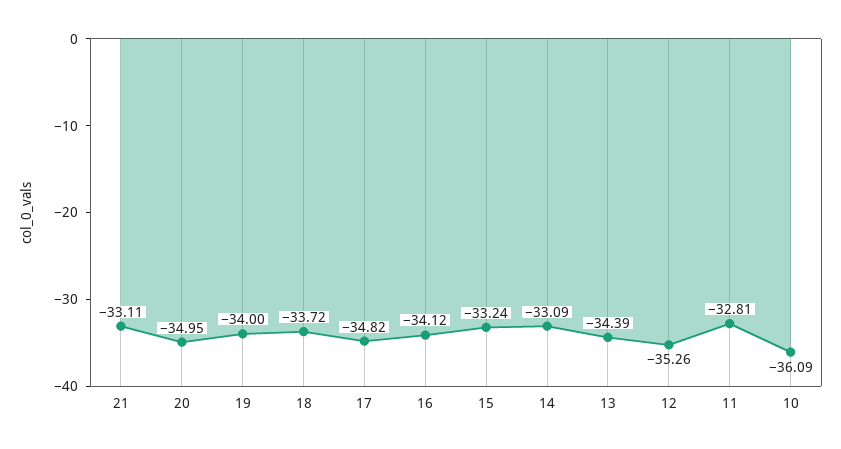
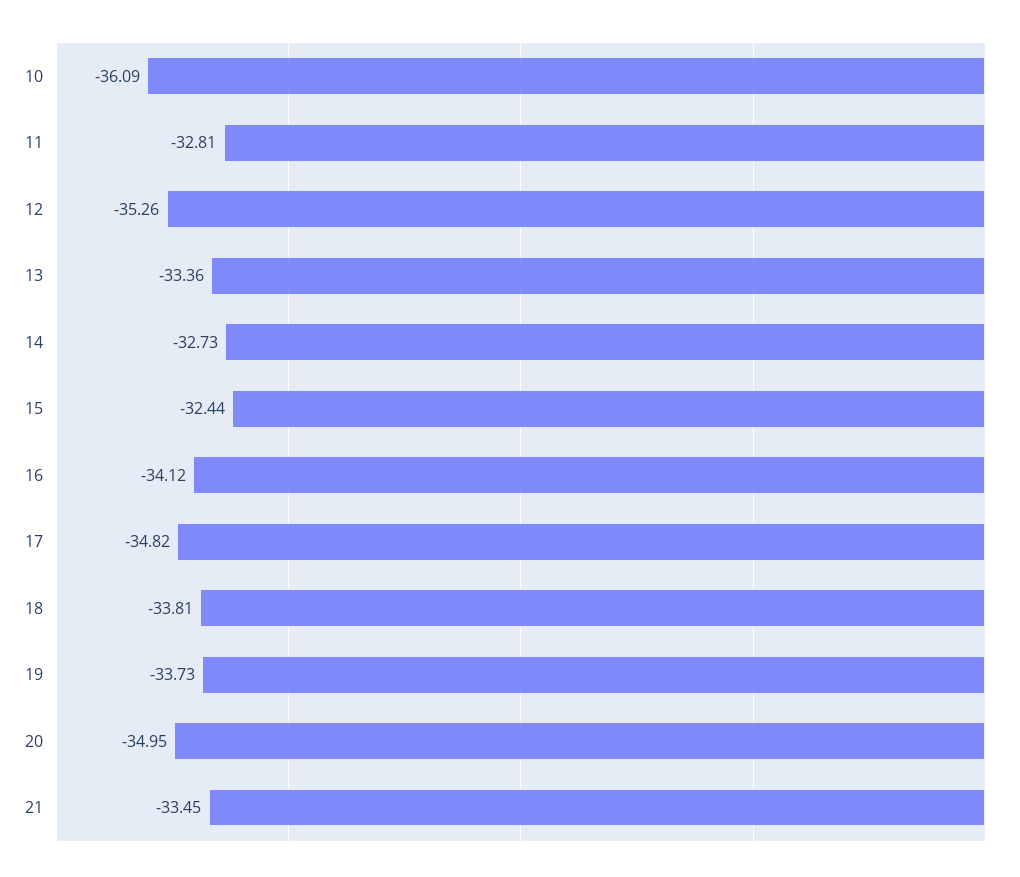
  {
-   "21": -33.11,
+   "21": -33.45,
    "20": -34.95,
-   "19": -34,
+   "19": -33.73,
-   "18": -33.72,
+   "18": -33.81,
    "17": -34.82,
    "16": -34.12,
-   "15": -33.24,
+   "15": -32.44,
-   "14": -33.09,
+   "14": -32.73,
-   "13": -34.39,
+   "13": -33.36,
    "12": -35.26,
    "11": -32.81,
    "10": -36.09
  }

